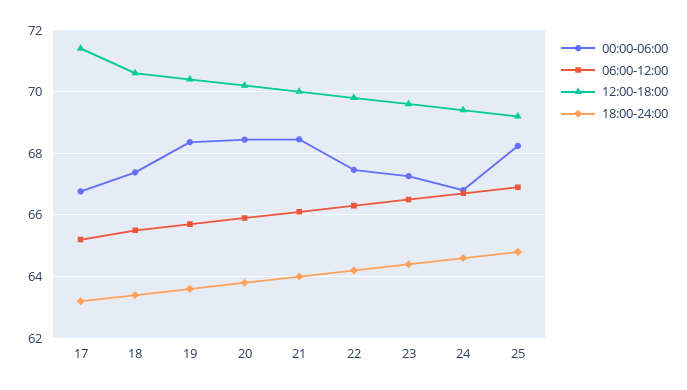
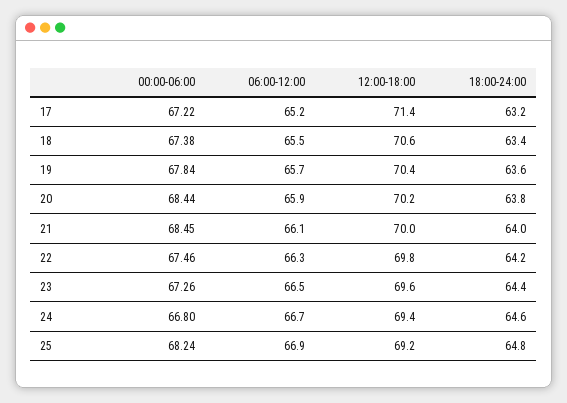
  {
    "00:00-06:00": {
-     "17": 66.8,
+     "17": 67.22,
      "18": 67.38,
-     "19": 68.4,
+     "19": 67.84,
      "20": 68.44,
      "21": 68.45,
      "22": 67.46,
      "23": 67.26,
      "24": 66.8,
      "25": 68.24
    },
    "06:00-12:00": {
      "17": 65.2,
      "18": 65.5,
      "19": 65.7,
      "20": 65.9,
      "21": 66.1,
      "22": 66.3,
      "23": 66.5,
      "24": 66.7,
      "25": 66.9
    },
    "12:00-18:00": {
      "17": 71.4,
      "18": 70.6,
      "19": 70.4,
      "20": 70.2,
      "21": 70,
      "22": 69.8,
      "23": 69.6,
      "24": 69.4,
      "25": 69.2
    },
    "18:00-24:00": {
      "17": 63.2,
      "18": 63.4,
      "19": 63.6,
      "20": 63.8,
      "21": 64,
      "22": 64.2,
      "23": 64.4,
      "24": 64.6,
      "25": 64.8
    }
  }

